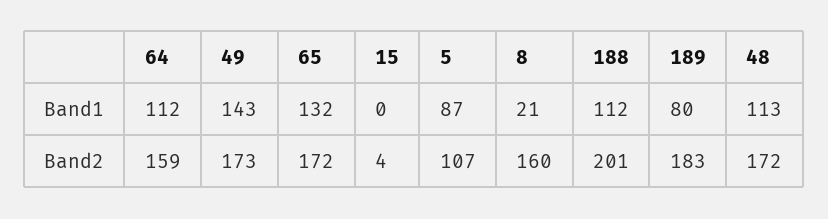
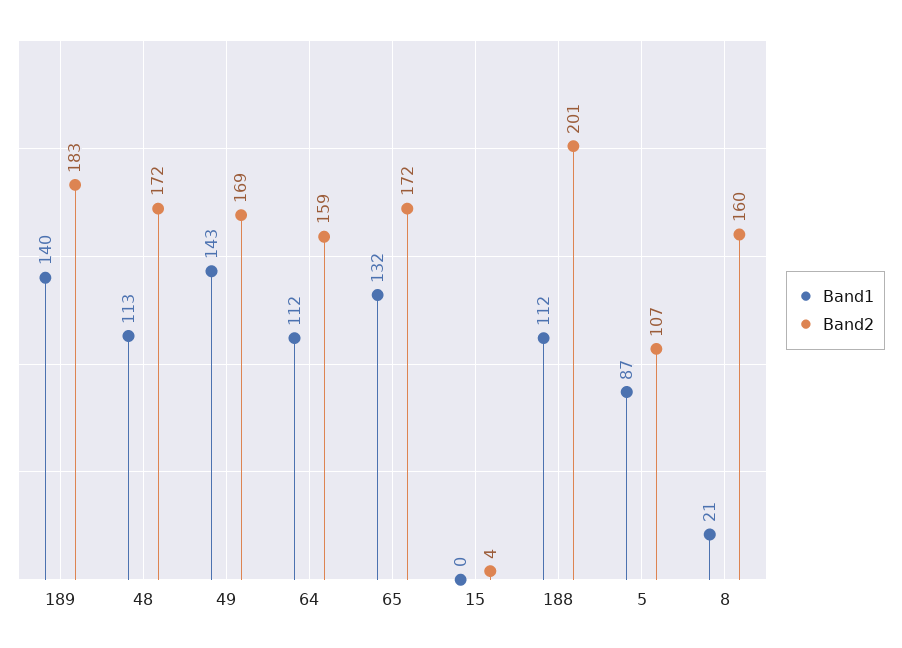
  {
    "Band1": {
      "64": 112,
      "49": 143,
      "65": 132,
      "15": 0,
      "5": 87,
      "8": 21,
      "188": 112,
-     "189": 80,
+     "189": 140,
      "48": 113
    },
    "Band2": {
      "64": 159,
-     "49": 173,
+     "49": 169,
      "65": 172,
      "15": 4,
      "5": 107,
      "8": 160,
      "188": 201,
      "189": 183,
      "48": 172
    }
  }

